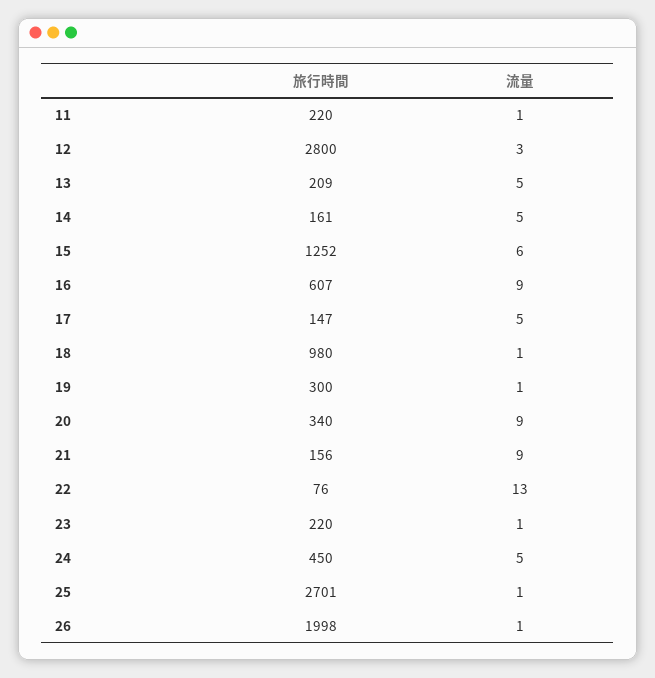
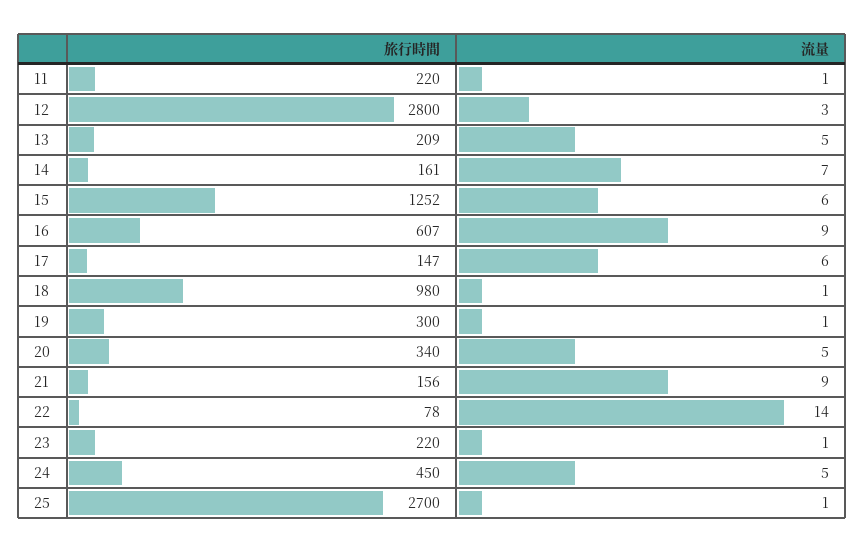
  {
    "旅行時間": {
      "11": 220,
      "12": 2800,
      "13": 209,
      "14": 161,
      "15": 1252,
      "16": 607,
      "17": 147,
      "18": 980,
      "19": 300,
      "20": 340,
      "21": 156,
-     "22": 76,
+     "22": 78,
      "23": 220,
      "24": 450,
-     "25": 2701,
+     "25": 2700
-     "26": 1998
    },
    "流量": {
      "11": 1,
      "12": 3,
      "13": 5,
-     "14": 5,
+     "14": 7,
      "15": 6,
      "16": 9,
-     "17": 5,
+     "17": 6,
      "18": 1,
      "19": 1,
-     "20": 9,
+     "20": 5,
      "21": 9,
-     "22": 13,
+     "22": 14,
      "23": 1,
      "24": 5,
-     "25": 1,
+     "25": 1
-     "26": 1
    }
  }

